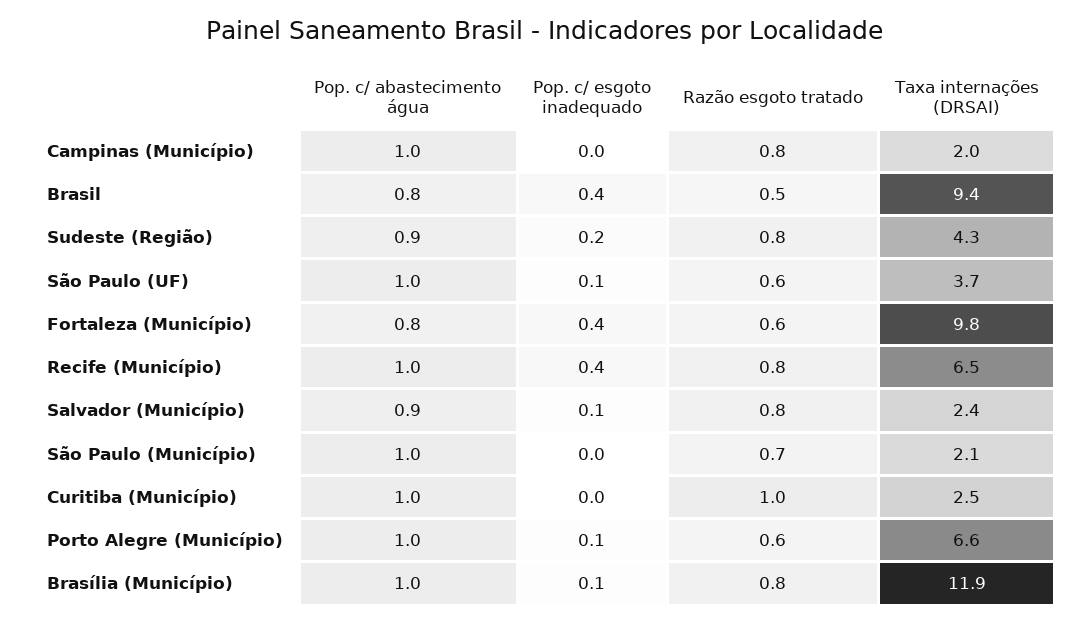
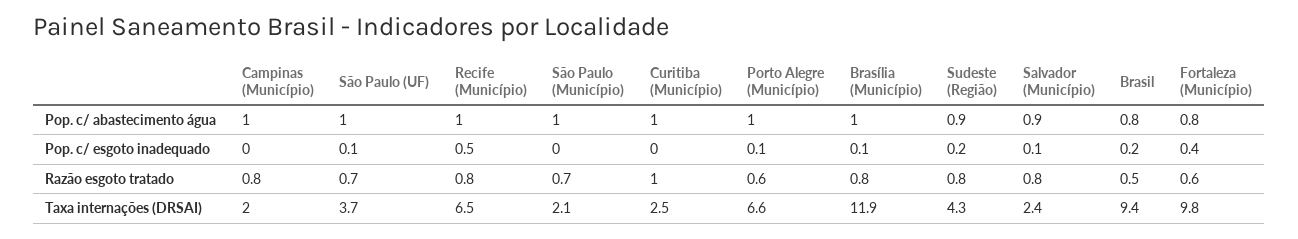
  {
    "Pop. c/ abastecimento água": {
      "Campinas (Município)": 1,
      "Brasil": 0.8,
      "Sudeste (Região)": 0.9,
      "São Paulo (UF)": 1,
      "Fortaleza (Município)": 0.8,
      "Recife (Município)": 1,
      "Salvador (Município)": 0.9,
      "São Paulo (Município)": 1,
      "Curitiba (Município)": 1,
      "Porto Alegre (Município)": 1,
      "Brasília (Município)": 1
    },
    "Pop. c/ esgoto inadequado": {
      "Campinas (Município)": 0,
-     "Brasil": 0.4,
+     "Brasil": 0.2,
      "Sudeste (Região)": 0.2,
      "São Paulo (UF)": 0.1,
      "Fortaleza (Município)": 0.4,
-     "Recife (Município)": 0.4,
+     "Recife (Município)": 0.5,
      "Salvador (Município)": 0.1,
      "São Paulo (Município)": 0,
      "Curitiba (Município)": 0,
      "Porto Alegre (Município)": 0.1,
      "Brasília (Município)": 0.1
    },
    "Razão esgoto tratado": {
      "Campinas (Município)": 0.8,
      "Brasil": 0.5,
      "Sudeste (Região)": 0.8,
-     "São Paulo (UF)": 0.6,
+     "São Paulo (UF)": 0.7,
      "Fortaleza (Município)": 0.6,
      "Recife (Município)": 0.8,
      "Salvador (Município)": 0.8,
      "São Paulo (Município)": 0.7,
      "Curitiba (Município)": 1,
      "Porto Alegre (Município)": 0.6,
      "Brasília (Município)": 0.8
    },
    "Taxa internações (DRSAI)": {
      "Campinas (Município)": 2,
      "Brasil": 9.4,
      "Sudeste (Região)": 4.3,
      "São Paulo (UF)": 3.7,
      "Fortaleza (Município)": 9.8,
      "Recife (Município)": 6.5,
      "Salvador (Município)": 2.4,
      "São Paulo (Município)": 2.1,
      "Curitiba (Município)": 2.5,
      "Porto Alegre (Município)": 6.6,
      "Brasília (Município)": 11.9
    }
  }

